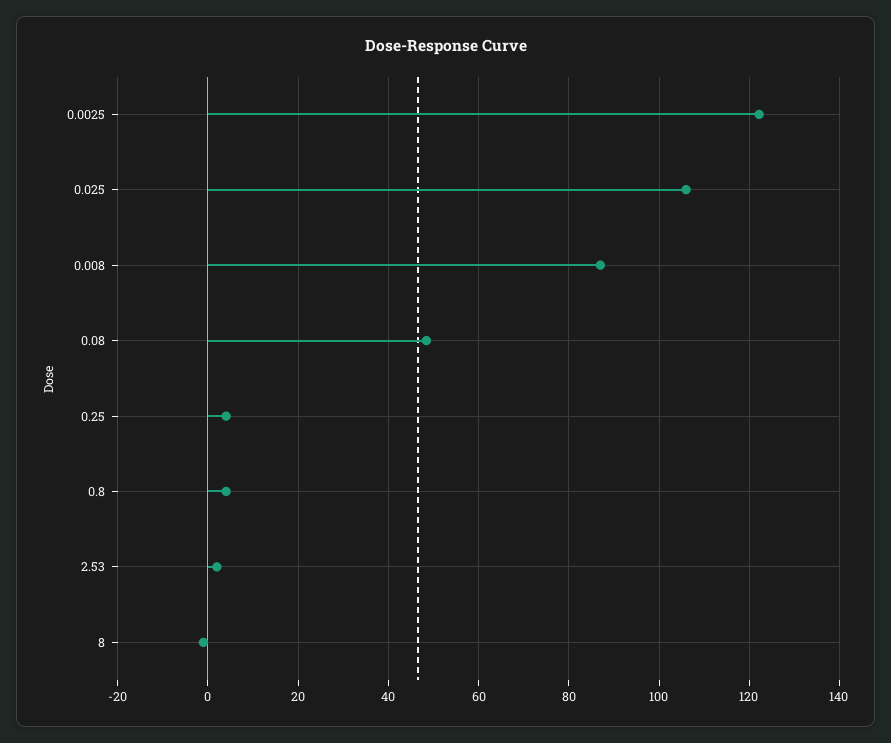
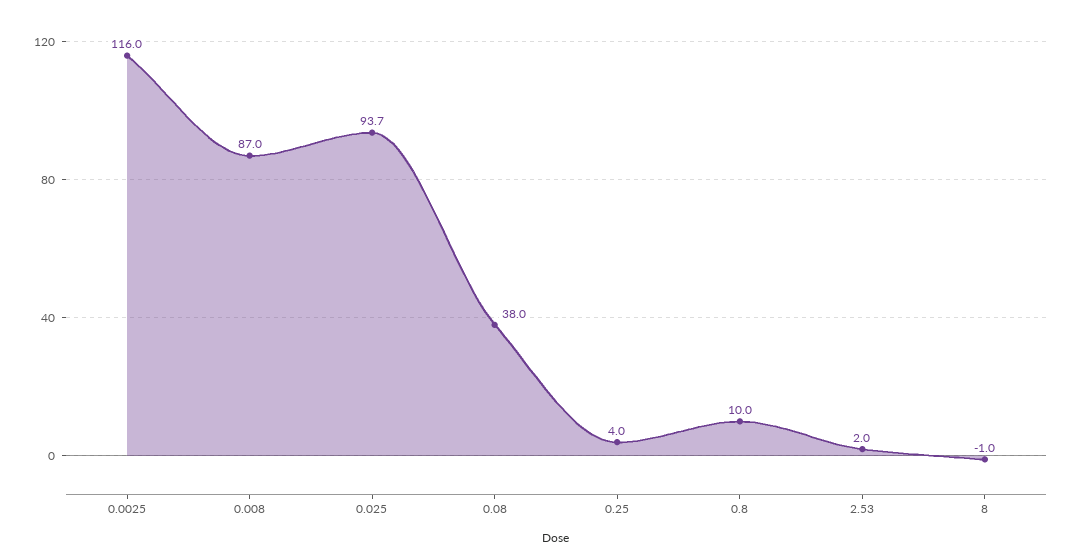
  {
-   "0.0025": 122,
+   "0.0025": 116,
-   "0.025": 106,
+   "0.025": 93.7,
    "0.008": 87,
-   "0.08": 48,
+   "0.08": 38,
    "0.25": 4,
-   "0.8": 4,
+   "0.8": 10,
    "2.53": 2,
    "8": -1
  }

